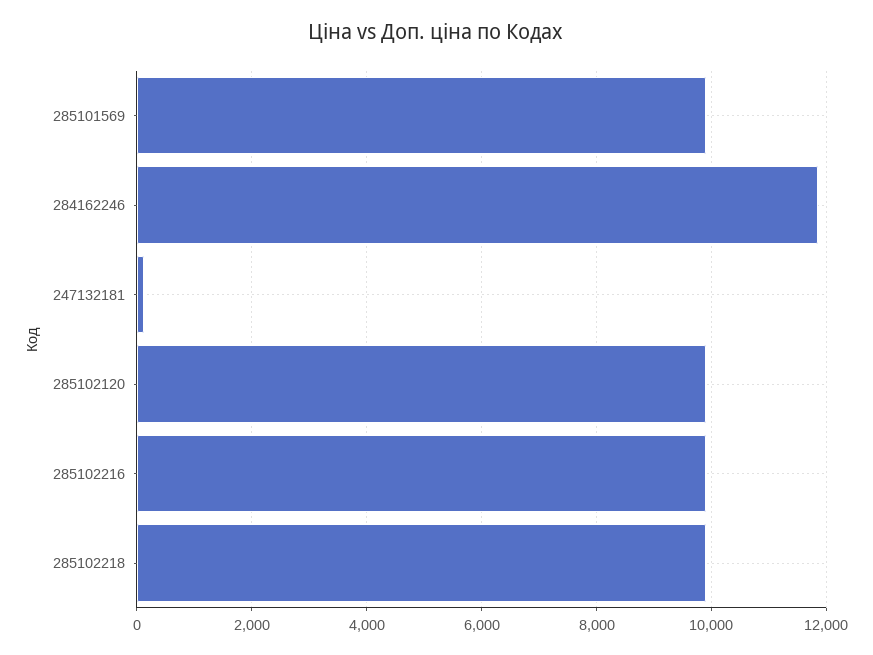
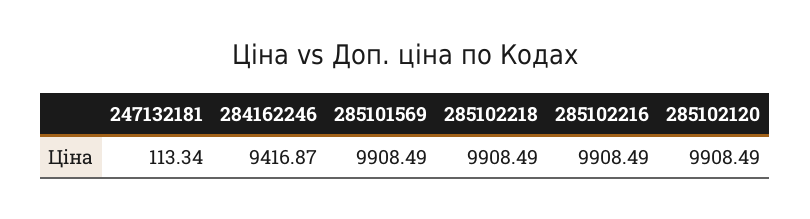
  {
    "285101569": 9908.49,
-   "284162246": 11800,
+   "284162246": 9416.87,
    "247132181": 113.34,
    "285102120": 9908.49,
    "285102216": 9908.49,
    "285102218": 9908.49
  }

